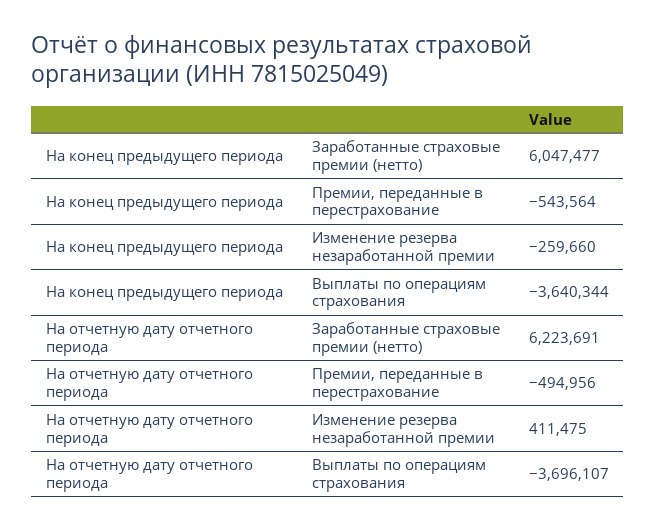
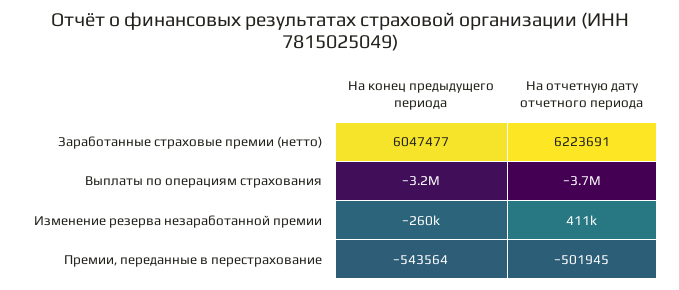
  {
    "На конец предыдущего периода": {
      "Заработанные страховые премии (нетто)": 6047477,
      "Премии, переданные в перестрахование": -543564,
      "Изменение резерва незаработанной премии": -259660,
-     "Выплаты по операциям страхования": -3640344
+     "Выплаты по операциям страхования": -3200000
    },
    "На отчетную дату отчетного периода": {
      "Заработанные страховые премии (нетто)": 6223691,
-     "Премии, переданные в перестрахование": -494956,
+     "Премии, переданные в перестрахование": -501945,
      "Изменение резерва незаработанной премии": 411475,
      "Выплаты по операциям страхования": -3696107
    }
  }

